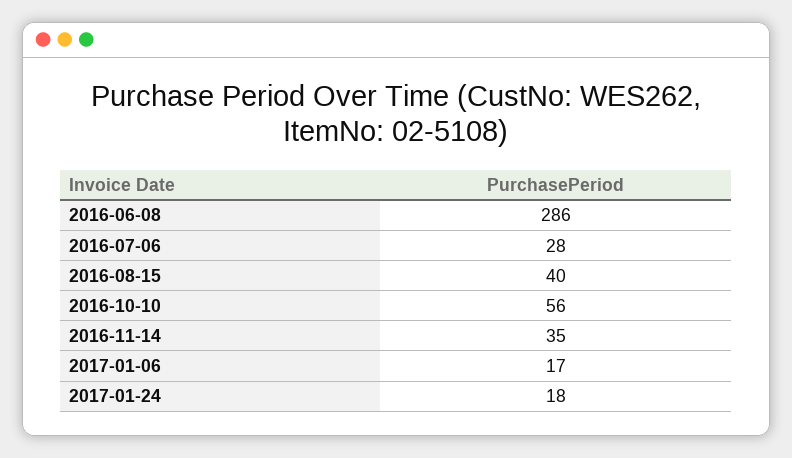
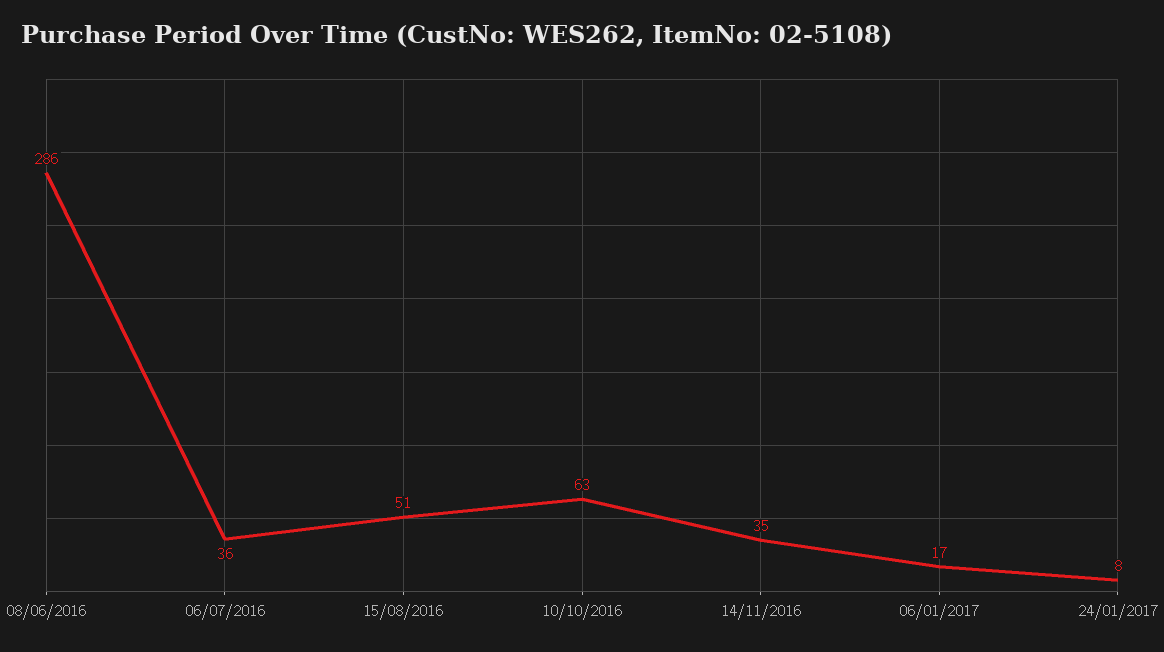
  {
    "2016-06-08": 286,
-   "2016-07-06": 28,
+   "2016-07-06": 36,
-   "2016-08-15": 40,
+   "2016-08-15": 51,
-   "2016-10-10": 56,
+   "2016-10-10": 63,
    "2016-11-14": 35,
    "2017-01-06": 17,
-   "2017-01-24": 18
+   "2017-01-24": 8
  }

